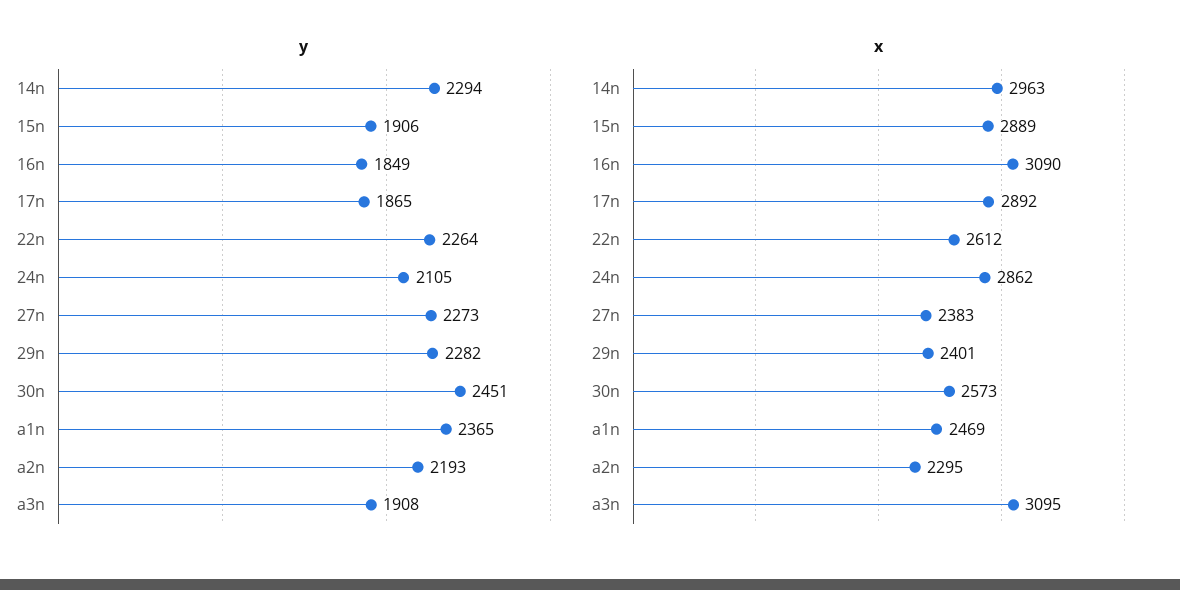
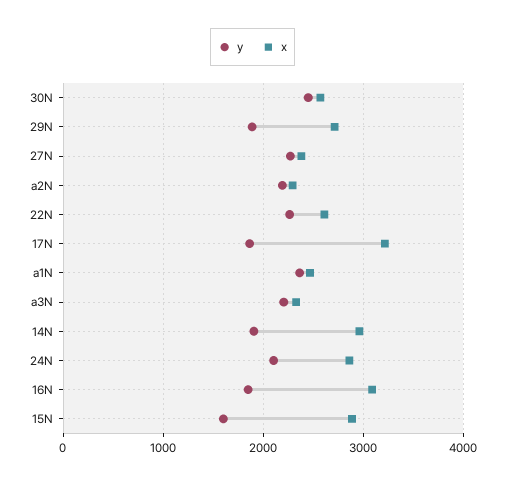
  {
    "y": {
-     "14n": 2294,
+     "14n": 1900,
-     "15n": 1906,
+     "15n": 1600,
      "16n": 1849,
      "17n": 1865,
      "22n": 2264,
      "24n": 2105,
      "27n": 2273,
-     "29n": 2282,
+     "29n": 1900,
      "30n": 2451,
      "a1n": 2365,
      "a2n": 2193,
-     "a3n": 1908
+     "a3n": 2200
    },
    "x": {
      "14n": 2963,
      "15n": 2889,
      "16n": 3090,
-     "17n": 2892,
+     "17n": 3200,
      "22n": 2612,
      "24n": 2862,
      "27n": 2383,
-     "29n": 2401,
+     "29n": 2700,
      "30n": 2573,
      "a1n": 2469,
      "a2n": 2295,
-     "a3n": 3095
+     "a3n": 2300
    }
  }

